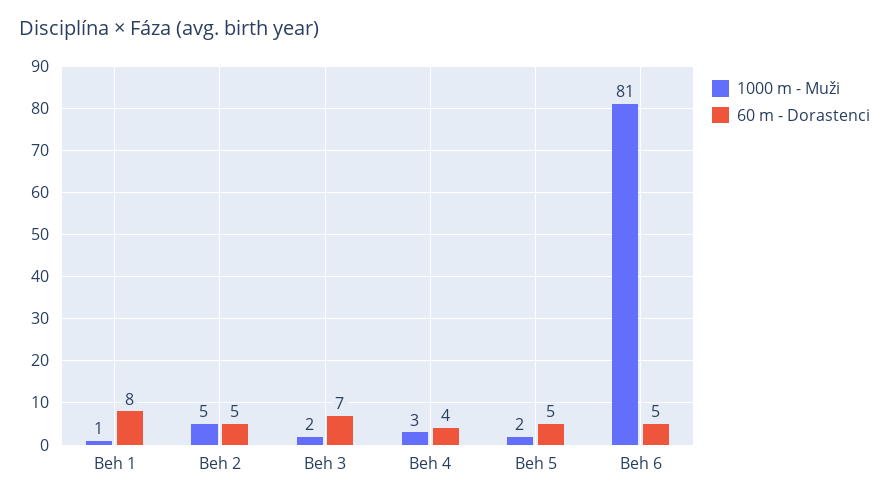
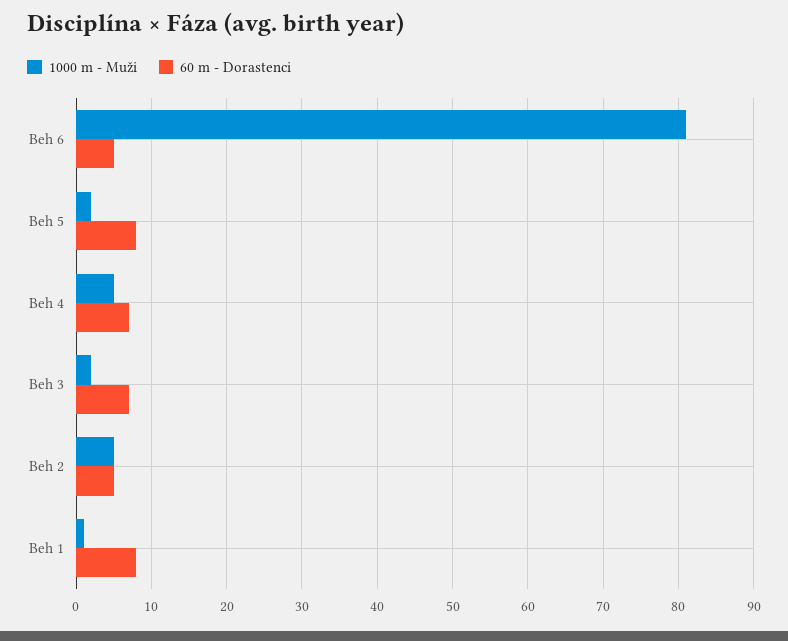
  {
    "1000 m - Muži": {
      "Beh 1": 1,
      "Beh 2": 5,
      "Beh 3": 2,
-     "Beh 4": 3,
+     "Beh 4": 5,
      "Beh 5": 2,
      "Beh 6": 81
    },
    "60 m - Dorastenci": {
      "Beh 1": 8,
      "Beh 2": 5,
      "Beh 3": 7,
-     "Beh 4": 4,
+     "Beh 4": 7,
-     "Beh 5": 5,
+     "Beh 5": 8,
      "Beh 6": 5
    }
  }

